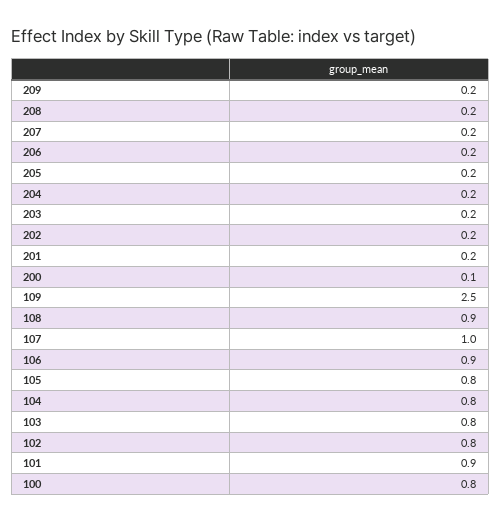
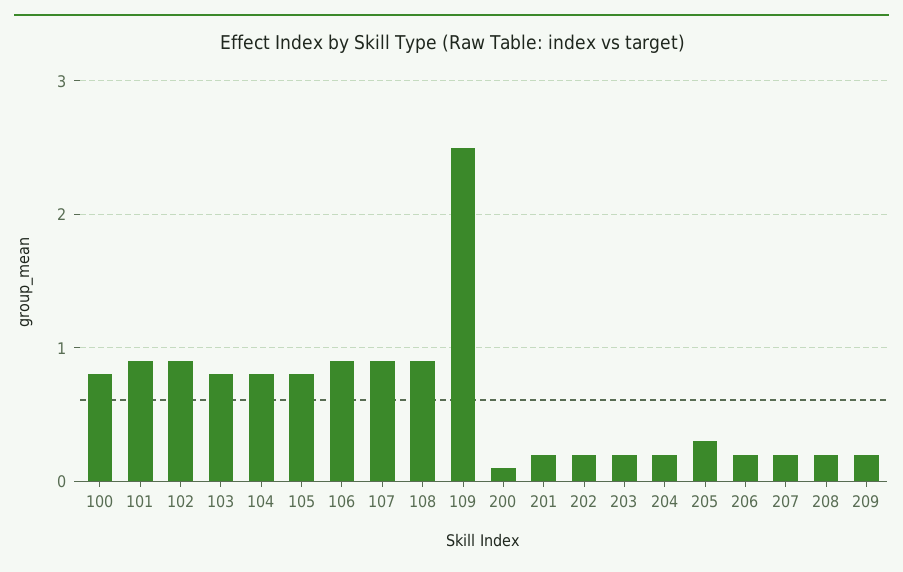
  {
    "209": 0.2,
    "208": 0.2,
    "207": 0.2,
    "206": 0.2,
-   "205": 0.2,
+   "205": 0.3,
    "204": 0.2,
    "203": 0.2,
    "202": 0.2,
    "201": 0.2,
    "200": 0.1,
    "109": 2.5,
    "108": 0.9,
-   "107": 1,
+   "107": 0.9,
    "106": 0.9,
    "105": 0.8,
    "104": 0.8,
    "103": 0.8,
-   "102": 0.8,
+   "102": 0.9,
    "101": 0.9,
    "100": 0.8
  }

